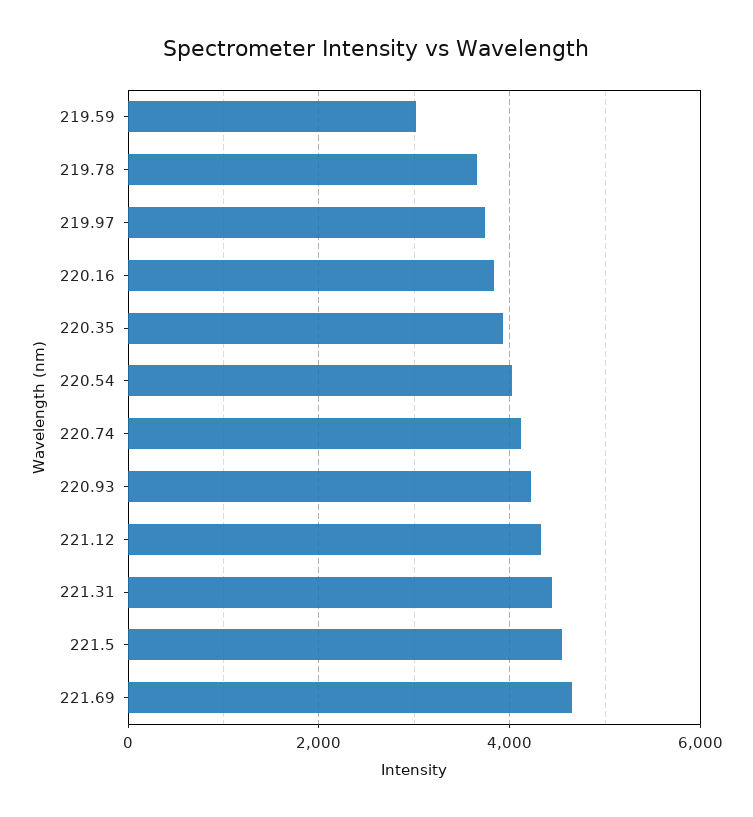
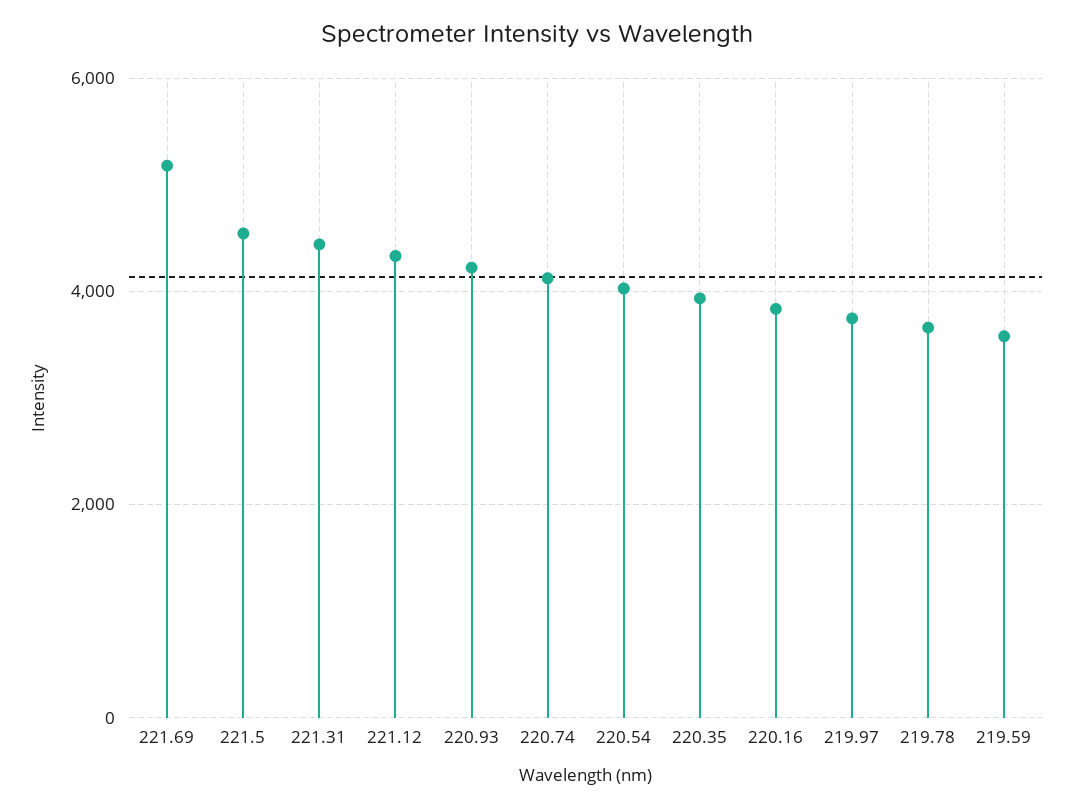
  {
-   "219.59": 3000,
+   "219.59": 3600,
    "219.78": 3600,
    "219.97": 3800,
    "220.16": 3800,
    "220.35": 4000,
    "220.54": 4000,
    "220.74": 4200,
    "220.93": 4200,
    "221.12": 4400,
    "221.31": 4400,
    "221.5": 4600,
-   "221.69": 4600
+   "221.69": 5200
  }

